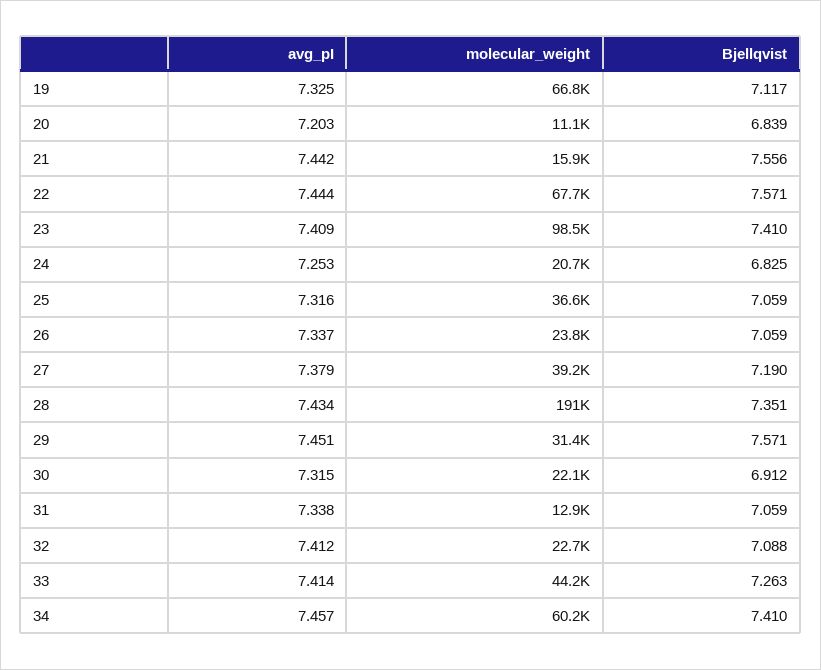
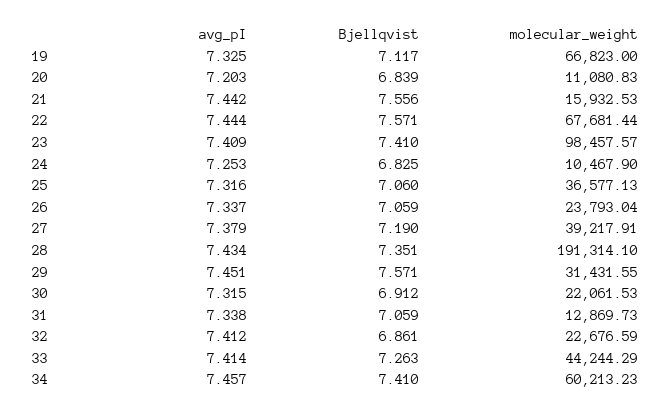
  {
    "avg_pI": {
      "19": 7.325,
      "20": 7.203,
      "21": 7.442,
      "22": 7.444,
      "23": 7.409,
      "24": 7.253,
      "25": 7.316,
      "26": 7.337,
      "27": 7.379,
      "28": 7.434,
      "29": 7.451,
      "30": 7.315,
      "31": 7.338,
      "32": 7.412,
      "33": 7.414,
      "34": 7.457
    },
    "molecular_weight": {
      "19": 66823,
      "20": 11080.83,
      "21": 15932.53,
      "22": 67681.44,
      "23": 98457.57,
-     "24": 20700,
+     "24": 10467.9,
      "25": 36577.13,
      "26": 23793.04,
      "27": 39217.91,
      "28": 191314.1,
      "29": 31431.55,
      "30": 22061.53,
      "31": 12869.73,
      "32": 22676.59,
      "33": 44244.29,
      "34": 60213.23
    },
    "Bjellqvist": {
      "19": 7.117,
      "20": 6.839,
      "21": 7.556,
      "22": 7.571,
      "23": 7.41,
      "24": 6.825,
-     "25": 7.059,
+     "25": 7.06,
      "26": 7.059,
      "27": 7.19,
      "28": 7.351,
      "29": 7.571,
      "30": 6.912,
      "31": 7.059,
-     "32": 7.088,
+     "32": 6.861,
      "33": 7.263,
      "34": 7.41
    }
  }

